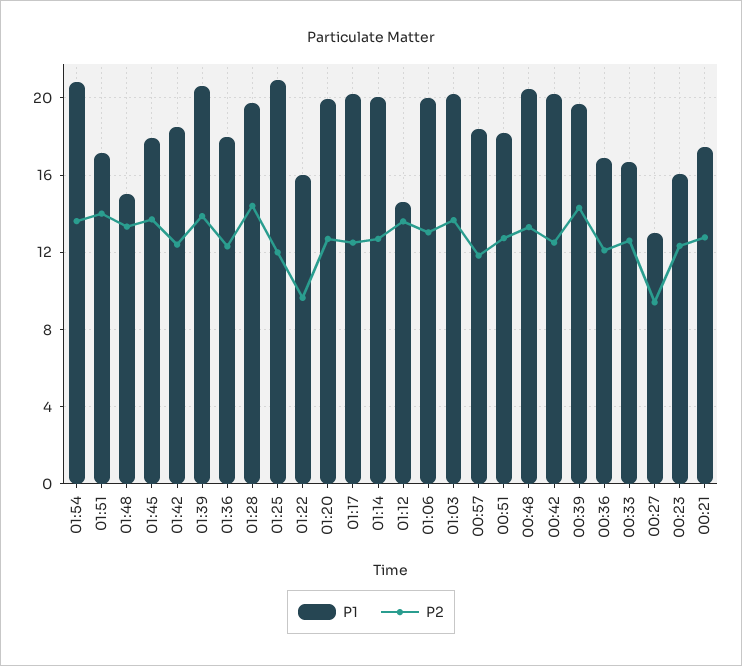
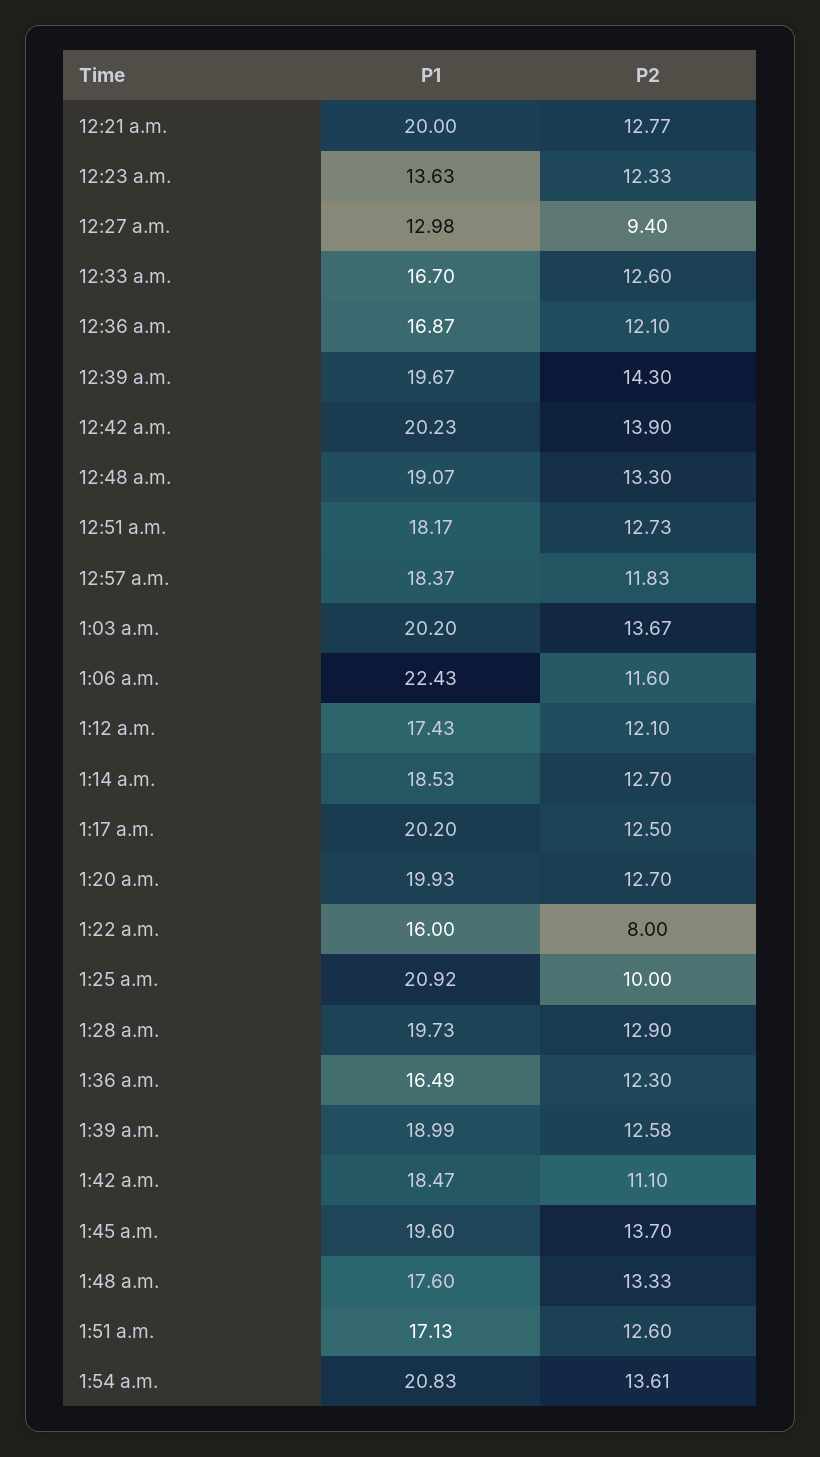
  {
    "P1": {
      "01:54": 20.83,
      "01:51": 17.13,
-     "01:48": 15,
+     "01:48": 17.6,
-     "01:45": 18,
+     "01:45": 19.6,
      "01:42": 18.47,
-     "01:39": 20.5,
+     "01:39": 18.99,
-     "01:36": 18,
+     "01:36": 16.49,
      "01:28": 19.73,
      "01:25": 20.92,
      "01:22": 16,
      "01:20": 19.93,
      "01:17": 20.2,
-     "01:14": 20,
+     "01:14": 18.53,
-     "01:12": 14.5,
+     "01:12": 17.43,
-     "01:06": 20,
+     "01:06": 22.43,
      "01:03": 20.2,
      "00:57": 18.37,
      "00:51": 18.17,
-     "00:48": 20.5,
+     "00:48": 19.07,
      "00:42": 20.23,
      "00:39": 19.67,
      "00:36": 16.87,
      "00:33": 16.7,
      "00:27": 12.98,
-     "00:23": 16,
+     "00:23": 13.63,
-     "00:21": 17.5
+     "00:21": 20
    },
    "P2": {
      "01:54": 13.61,
-     "01:51": 14,
+     "01:51": 12.6,
      "01:48": 13.33,
      "01:45": 13.7,
-     "01:42": 12.5,
+     "01:42": 11.1,
-     "01:39": 14,
+     "01:39": 12.58,
      "01:36": 12.3,
-     "01:28": 14.5,
+     "01:28": 12.9,
-     "01:25": 12,
+     "01:25": 10,
-     "01:22": 9.5,
+     "01:22": 8,
      "01:20": 12.7,
      "01:17": 12.5,
      "01:14": 12.7,
-     "01:12": 13.5,
+     "01:12": 12.1,
-     "01:06": 13,
+     "01:06": 11.6,
      "01:03": 13.67,
      "00:57": 11.83,
      "00:51": 12.73,
      "00:48": 13.3,
-     "00:42": 12.5,
+     "00:42": 13.9,
      "00:39": 14.3,
      "00:36": 12.1,
      "00:33": 12.6,
      "00:27": 9.4,
      "00:23": 12.33,
      "00:21": 12.77
    }
  }

